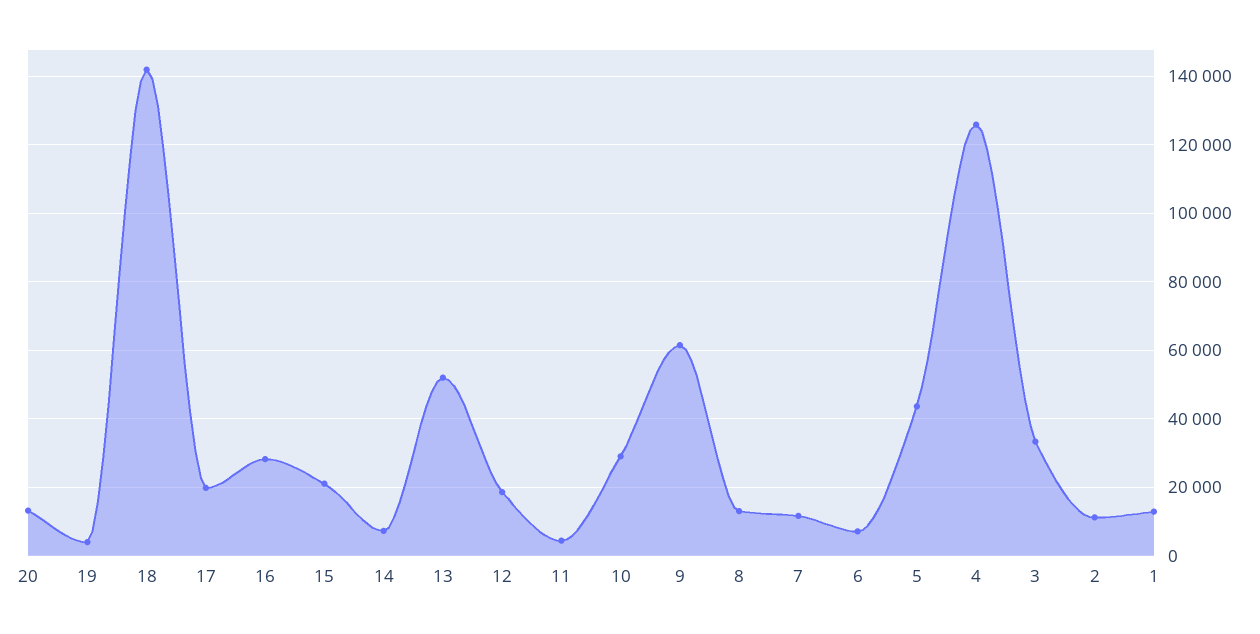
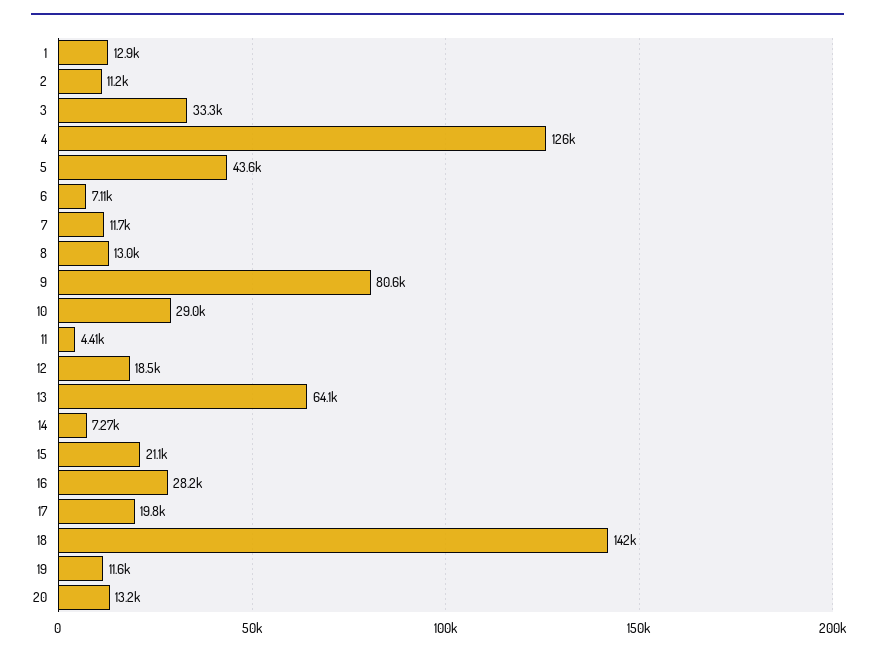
  {
    "20": 13200,
-   "19": 4000,
+   "19": 11600,
    "18": 142000,
    "17": 19800,
    "16": 28200,
    "15": 21100,
    "14": 7270,
-   "13": 52000,
+   "13": 64100,
    "12": 18500,
    "11": 4410,
    "10": 29000,
-   "9": 62000,
+   "9": 80600,
    "8": 13000,
    "7": 11700,
    "6": 7110,
    "5": 43600,
    "4": 126000,
    "3": 33300,
    "2": 11200,
    "1": 12900
  }

